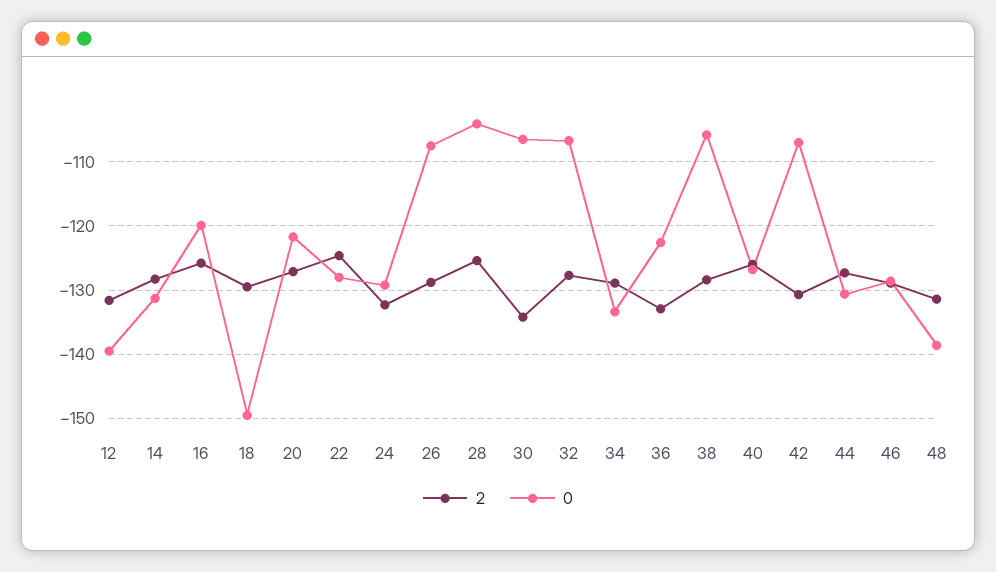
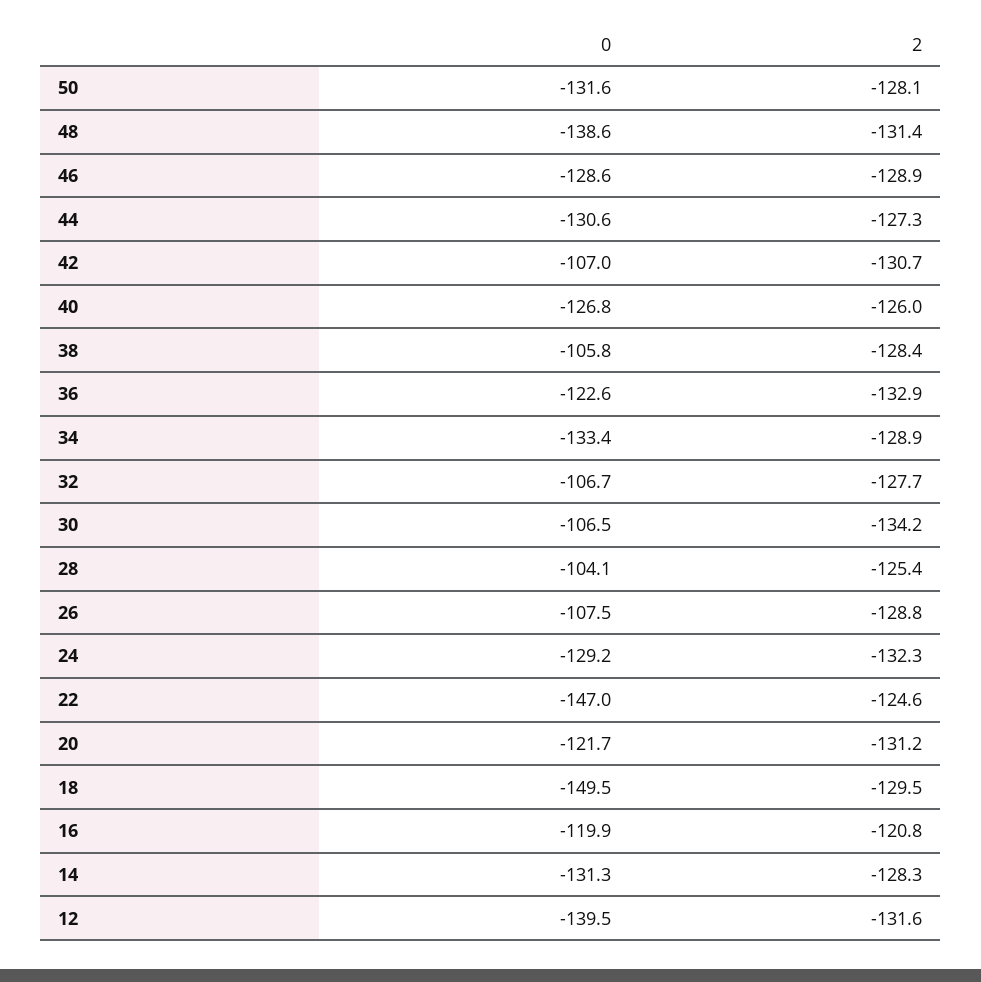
  {
    "2": {
      "12": -131.6,
      "14": -128.3,
-     "16": -126,
+     "16": -120.8,
      "18": -129.5,
-     "20": -127,
+     "20": -131.2,
      "22": -124.6,
      "24": -132.3,
      "26": -128.8,
      "28": -125.4,
      "30": -134.2,
      "32": -127.7,
      "34": -128.9,
      "36": -132.9,
      "38": -128.4,
      "40": -126,
      "42": -130.7,
      "44": -127.3,
      "46": -128.9,
-     "48": -131.4
+     "48": -131.4,
+     "50": -128.1
    },
    "0": {
      "12": -139.5,
      "14": -131.3,
      "16": -119.9,
      "18": -149.5,
      "20": -121.7,
-     "22": -128,
+     "22": -147,
      "24": -129.2,
      "26": -107.5,
      "28": -104.1,
      "30": -106.5,
      "32": -106.7,
      "34": -133.4,
      "36": -122.6,
      "38": -105.8,
      "40": -126.8,
      "42": -107,
      "44": -130.6,
      "46": -128.6,
-     "48": -138.6
+     "48": -138.6,
+     "50": -131.6
    }
  }

